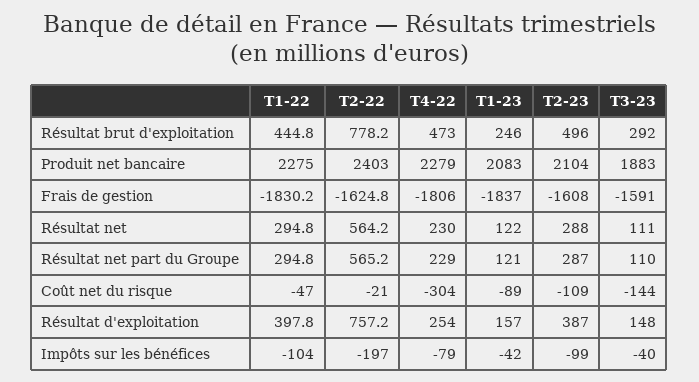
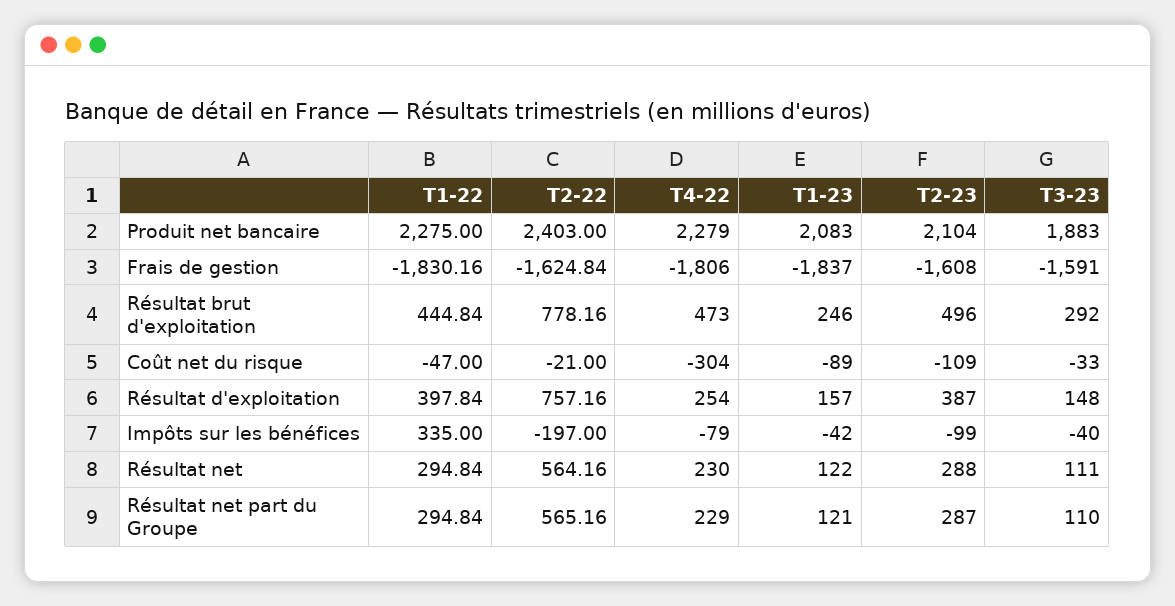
  {
    "T1-22": {
      "Résultat brut d'exploitation": 444.84,
      "Produit net bancaire": 2275,
      "Frais de gestion": -1830.16,
      "Résultat net": 294.84,
      "Résultat net part du Groupe": 294.84,
      "Coût net du risque": -47,
      "Résultat d'exploitation": 397.84,
-     "Impôts sur les bénéfices": -104
+     "Impôts sur les bénéfices": 335
    },
    "T2-22": {
      "Résultat brut d'exploitation": 778.16,
      "Produit net bancaire": 2403,
      "Frais de gestion": -1624.84,
      "Résultat net": 564.16,
      "Résultat net part du Groupe": 565.16,
      "Coût net du risque": -21,
      "Résultat d'exploitation": 757.16,
      "Impôts sur les bénéfices": -197
    },
    "T4-22": {
      "Résultat brut d'exploitation": 473,
      "Produit net bancaire": 2279,
      "Frais de gestion": -1806,
      "Résultat net": 230,
      "Résultat net part du Groupe": 229,
      "Coût net du risque": -304,
      "Résultat d'exploitation": 254,
      "Impôts sur les bénéfices": -79
    },
    "T1-23": {
      "Résultat brut d'exploitation": 246,
      "Produit net bancaire": 2083,
      "Frais de gestion": -1837,
      "Résultat net": 122,
      "Résultat net part du Groupe": 121,
      "Coût net du risque": -89,
      "Résultat d'exploitation": 157,
      "Impôts sur les bénéfices": -42
    },
    "T2-23": {
      "Résultat brut d'exploitation": 496,
      "Produit net bancaire": 2104,
      "Frais de gestion": -1608,
      "Résultat net": 288,
      "Résultat net part du Groupe": 287,
      "Coût net du risque": -109,
      "Résultat d'exploitation": 387,
      "Impôts sur les bénéfices": -99
    },
    "T3-23": {
      "Résultat brut d'exploitation": 292,
      "Produit net bancaire": 1883,
      "Frais de gestion": -1591,
      "Résultat net": 111,
      "Résultat net part du Groupe": 110,
-     "Coût net du risque": -144,
+     "Coût net du risque": -33,
      "Résultat d'exploitation": 148,
      "Impôts sur les bénéfices": -40
    }
  }

